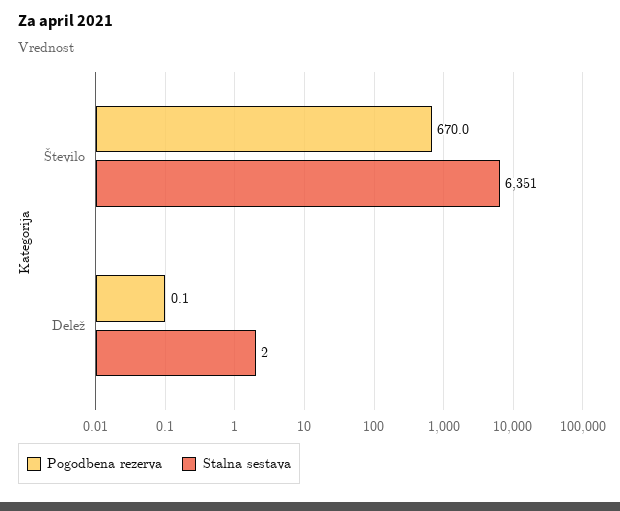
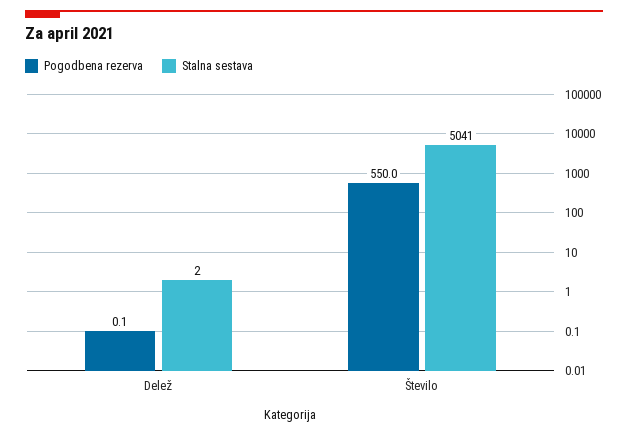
  {
    "Pogodbena rezerva": {
-     "Število": 670,
+     "Število": 550,
      "Delež": 0.1
    },
    "Stalna sestava": {
-     "Število": 6351,
+     "Število": 5041,
      "Delež": 2
    }
  }

